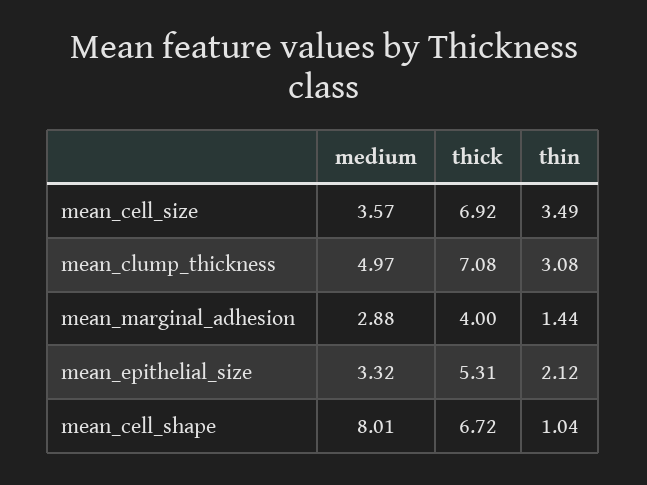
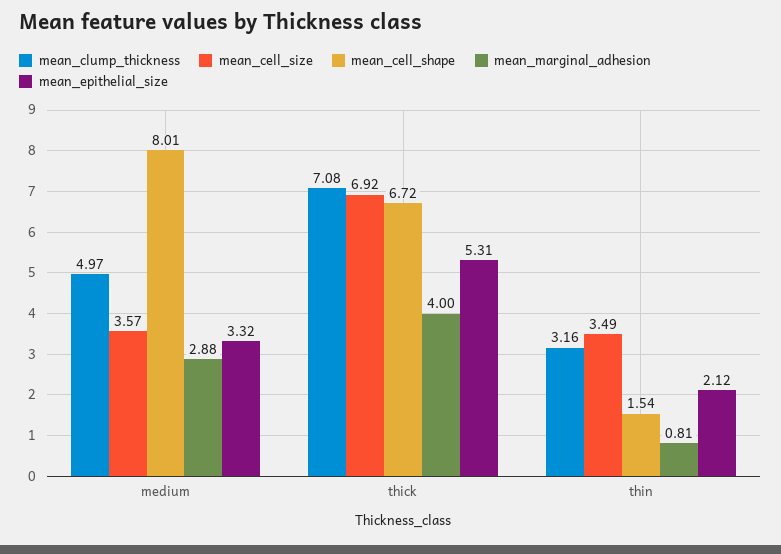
  {
    "mean_cell_size": {
      "medium": 3.57,
      "thick": 6.92,
      "thin": 3.49
    },
    "mean_clump_thickness": {
      "medium": 4.97,
      "thick": 7.08,
-     "thin": 3.08
+     "thin": 3.16
    },
    "mean_marginal_adhesion": {
      "medium": 2.88,
      "thick": 4,
-     "thin": 1.44
+     "thin": 0.81
    },
    "mean_epithelial_size": {
      "medium": 3.32,
      "thick": 5.31,
      "thin": 2.12
    },
    "mean_cell_shape": {
      "medium": 8.01,
      "thick": 6.72,
-     "thin": 1.04
+     "thin": 1.54
    }
  }

